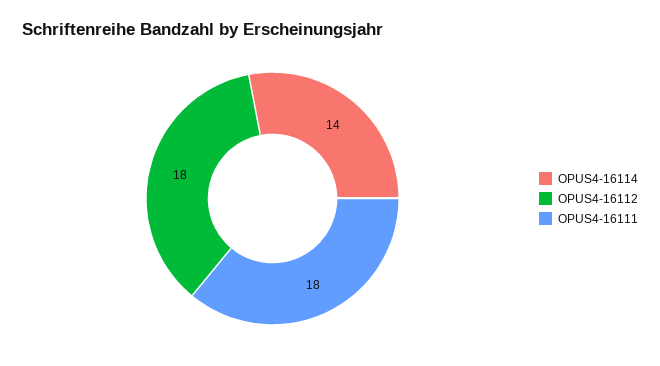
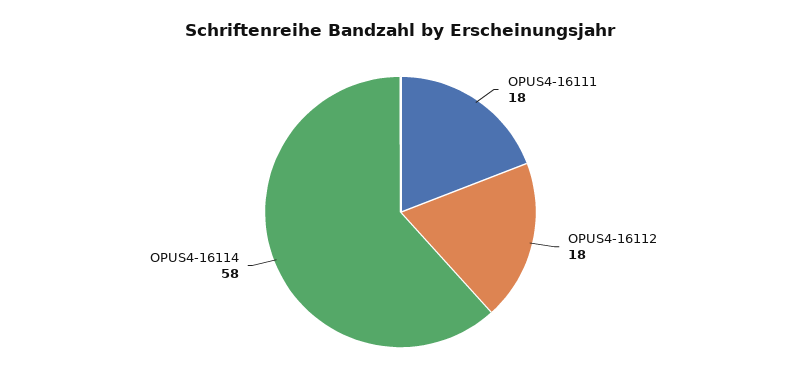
  {
-   "OPUS4-16114": 14,
+   "OPUS4-16114": 58,
    "OPUS4-16112": 18,
    "OPUS4-16111": 18
  }

